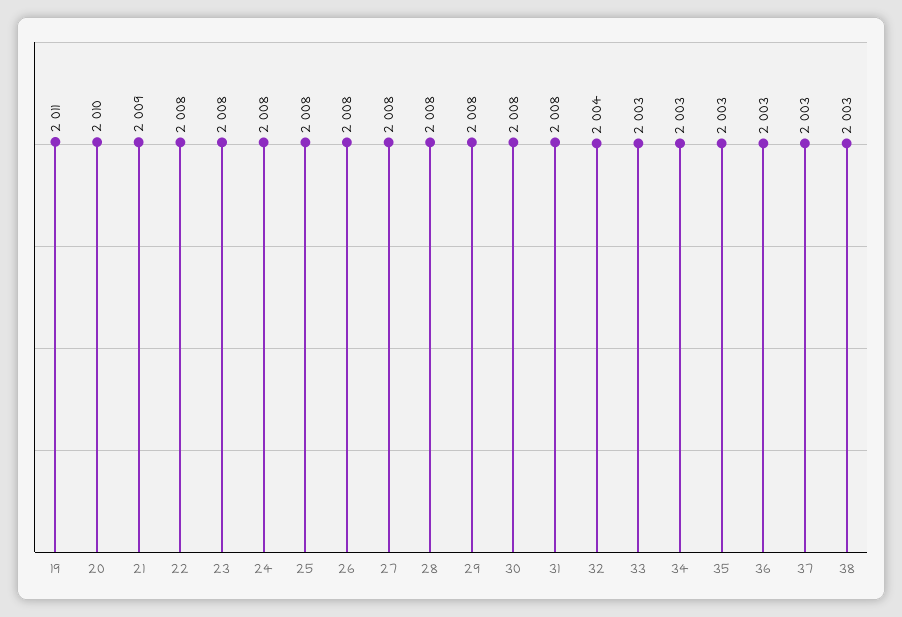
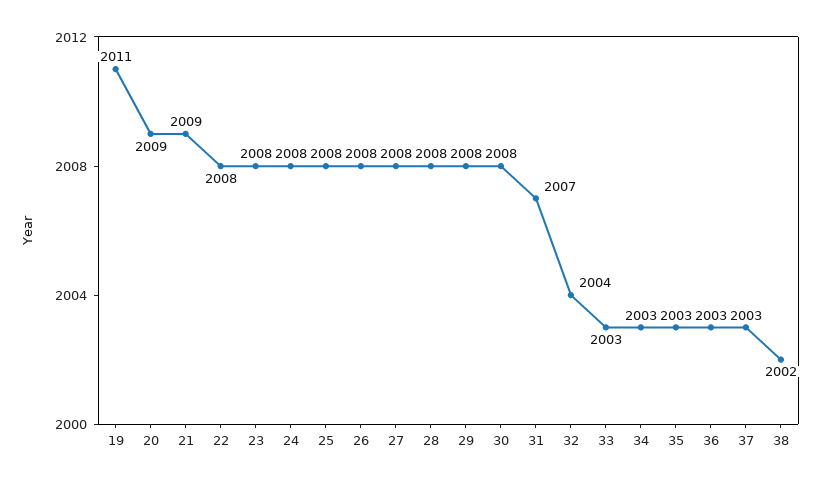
  {
    "19": 2011,
-   "20": 2010,
+   "20": 2009,
    "21": 2009,
    "22": 2008,
    "23": 2008,
    "24": 2008,
    "25": 2008,
    "26": 2008,
    "27": 2008,
    "28": 2008,
    "29": 2008,
    "30": 2008,
-   "31": 2008,
+   "31": 2007,
    "32": 2004,
    "33": 2003,
    "34": 2003,
    "35": 2003,
    "36": 2003,
    "37": 2003,
-   "38": 2003
+   "38": 2002
  }

